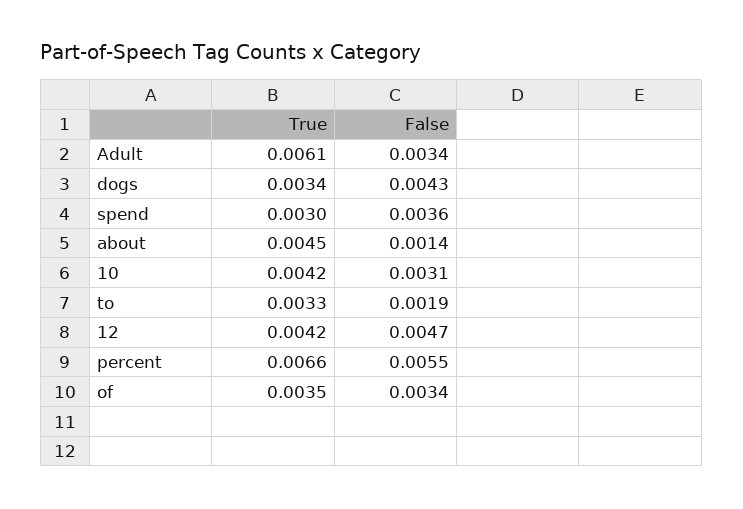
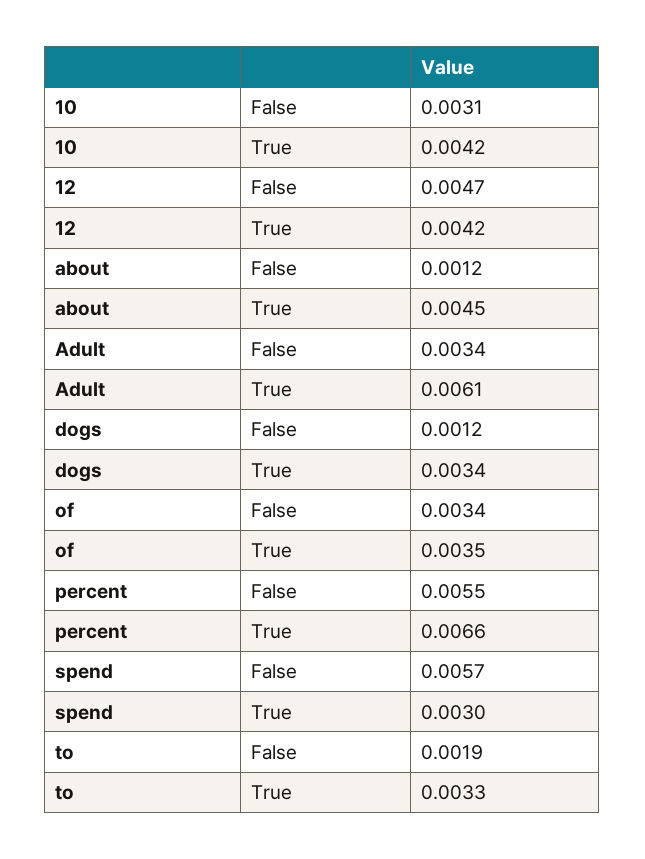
  {
    "True": {
      "Adult": 0.0061,
      "dogs": 0.0034,
      "spend": 0.003,
      "about": 0.0045,
      "10": 0.0042,
      "to": 0.0033,
      "12": 0.0042,
      "percent": 0.0066,
      "of": 0.0035
    },
    "False": {
      "Adult": 0.0034,
-     "dogs": 0.0043,
+     "dogs": 0.0012,
-     "spend": 0.0036,
+     "spend": 0.0057,
-     "about": 0.0014,
+     "about": 0.0012,
      "10": 0.0031,
      "to": 0.0019,
      "12": 0.0047,
      "percent": 0.0055,
      "of": 0.0034
    }
  }

